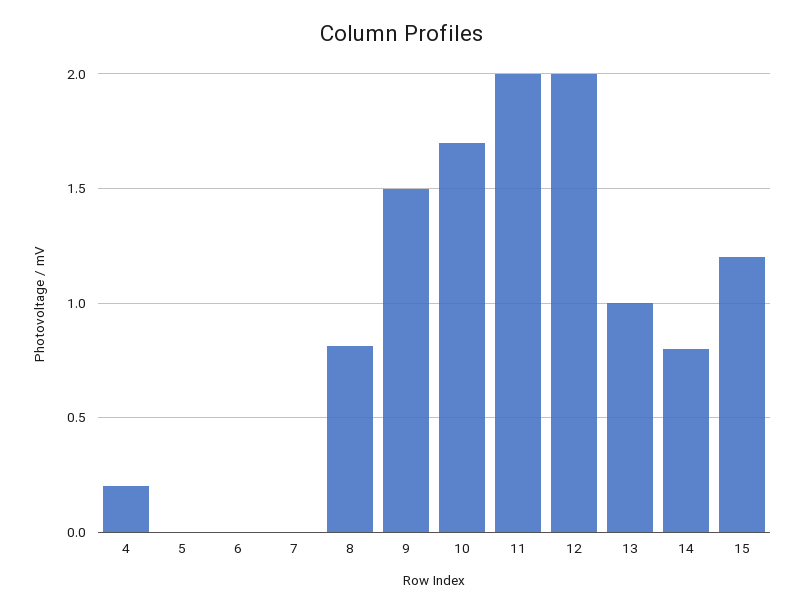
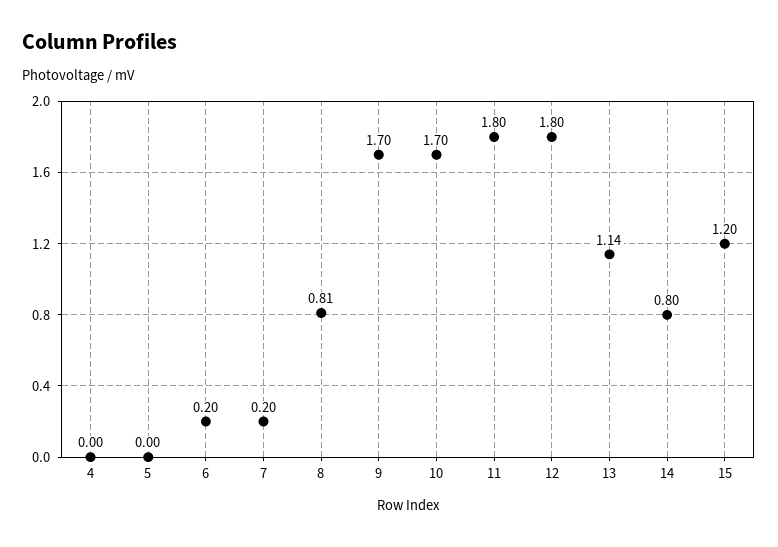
  {
-   "4": 0.2,
+   "4": 0,
    "5": 0,
-   "6": 0,
+   "6": 0.2,
-   "7": 0,
+   "7": 0.2,
    "8": 0.81,
-   "9": 1.5,
+   "9": 1.7,
    "10": 1.7,
-   "11": 2,
+   "11": 1.8,
-   "12": 2,
+   "12": 1.8,
-   "13": 1,
+   "13": 1.14,
    "14": 0.8,
    "15": 1.2
  }

